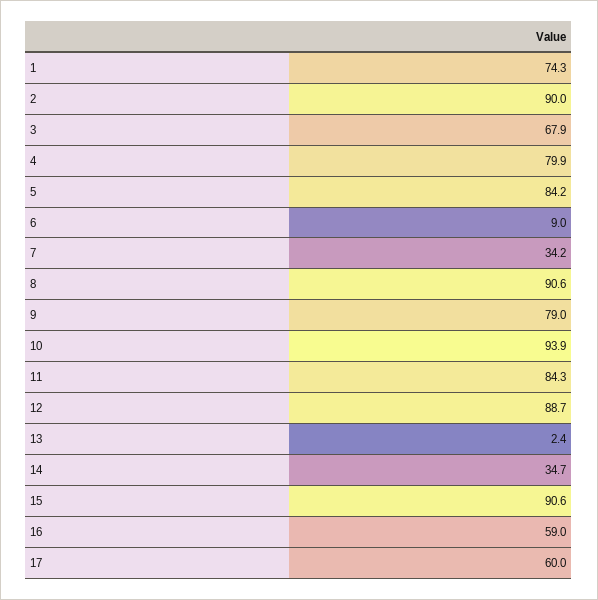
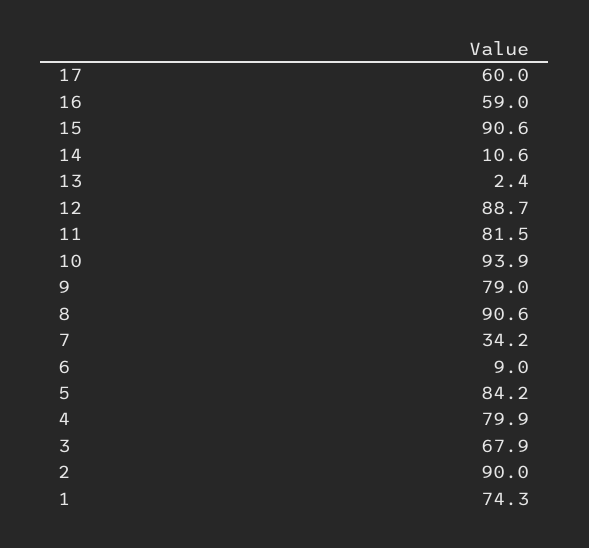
  {
    "1": 74.3,
    "2": 90,
    "3": 67.9,
    "4": 79.9,
    "5": 84.2,
    "6": 9,
    "7": 34.2,
    "8": 90.6,
    "9": 79,
    "10": 93.9,
-   "11": 84.3,
+   "11": 81.5,
    "12": 88.7,
    "13": 2.4,
-   "14": 34.7,
+   "14": 10.6,
    "15": 90.6,
    "16": 59,
    "17": 60
  }

